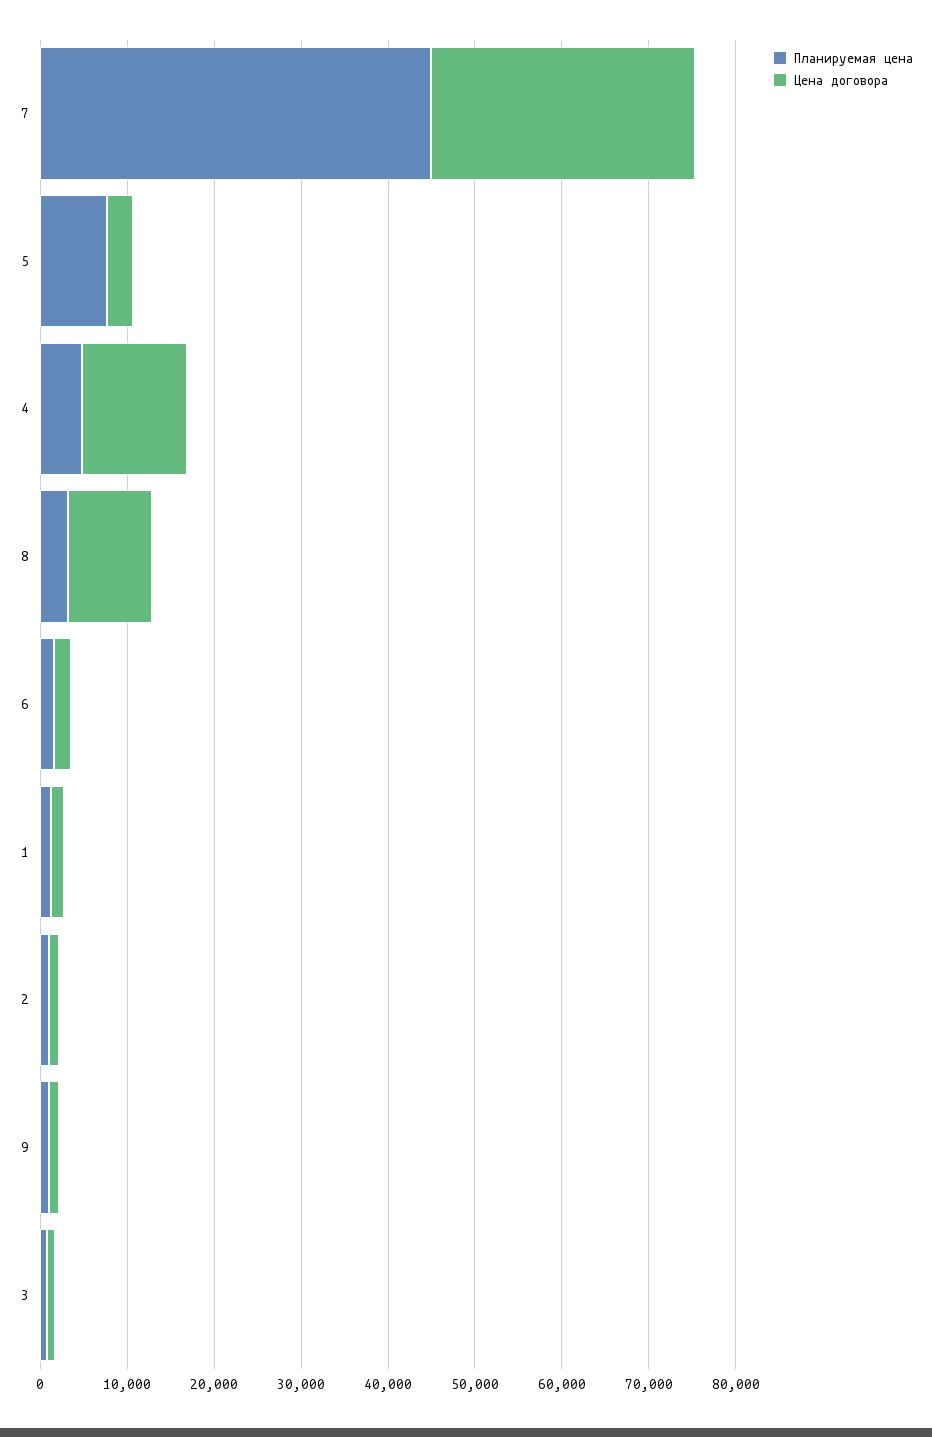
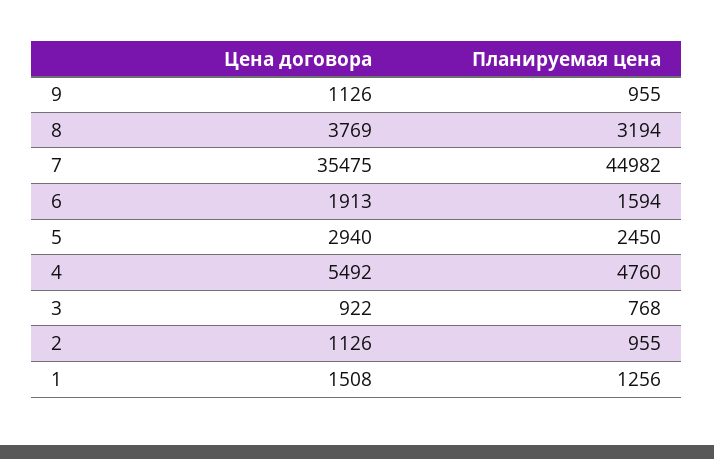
  {
    "Планируемая цена": {
      "7": 44982,
-     "5": 8000,
+     "5": 2450,
      "4": 4760,
      "8": 3194,
      "6": 1594,
      "1": 1256,
      "2": 955,
      "9": 955,
      "3": 768
    },
    "Цена договора": {
-     "7": 30000,
+     "7": 35475,
      "5": 2940,
-     "4": 12000,
+     "4": 5492,
-     "8": 10000,
+     "8": 3769,
      "6": 1913,
      "1": 1508,
      "2": 1126,
      "9": 1126,
      "3": 922
    }
  }

